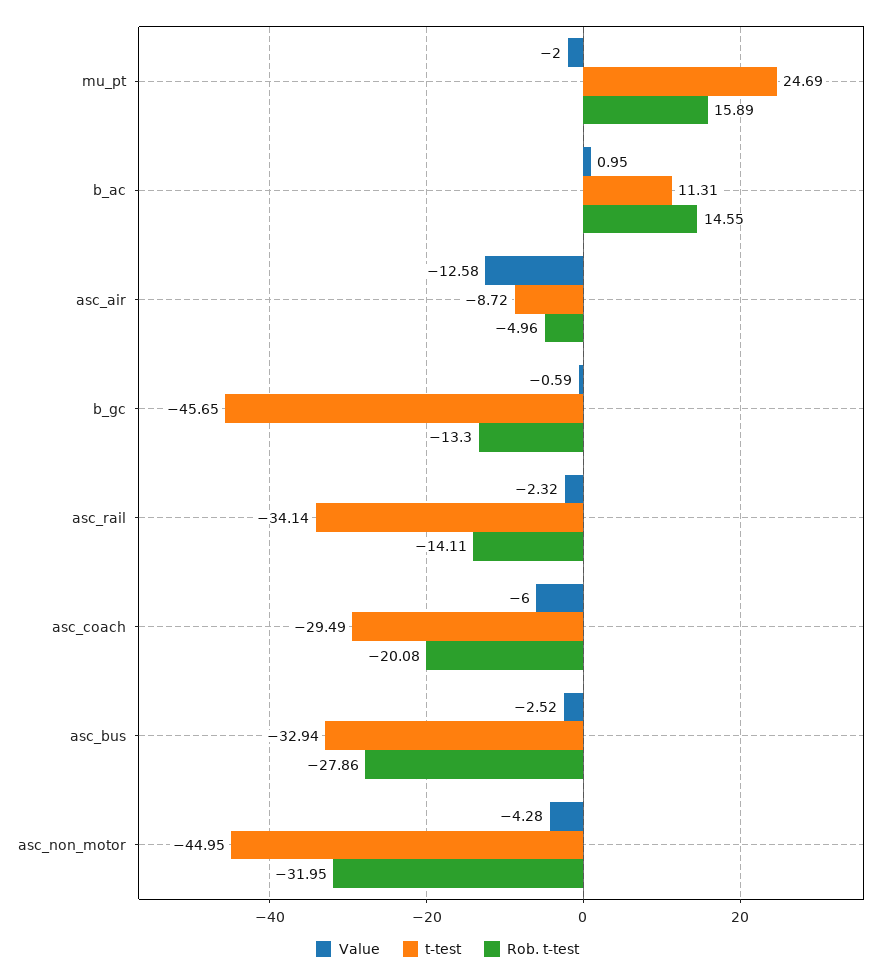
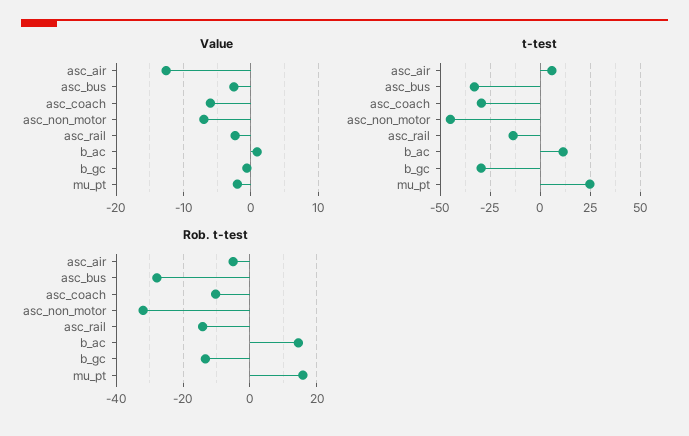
  {
    "Value": {
      "mu_pt": -2,
      "b_ac": 0.95,
      "asc_air": -12.58,
      "b_gc": -0.59,
      "asc_rail": -2.32,
      "asc_coach": -6,
      "asc_bus": -2.52,
-     "asc_non_motor": -4.28
+     "asc_non_motor": -7
    },
    "t-test": {
      "mu_pt": 24.69,
      "b_ac": 11.31,
-     "asc_air": -8.72,
+     "asc_air": 5,
-     "b_gc": -45.65,
+     "b_gc": -30,
-     "asc_rail": -34.14,
+     "asc_rail": -15,
      "asc_coach": -29.49,
      "asc_bus": -32.94,
      "asc_non_motor": -44.95
    },
    "Rob. t-test": {
      "mu_pt": 15.89,
      "b_ac": 14.55,
      "asc_air": -4.96,
      "b_gc": -13.3,
      "asc_rail": -14.11,
-     "asc_coach": -20.08,
+     "asc_coach": -10,
      "asc_bus": -27.86,
      "asc_non_motor": -31.95
    }
  }

